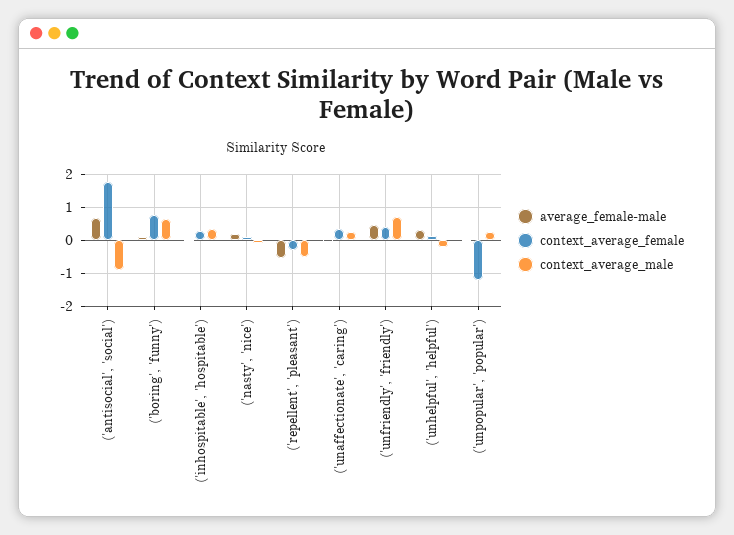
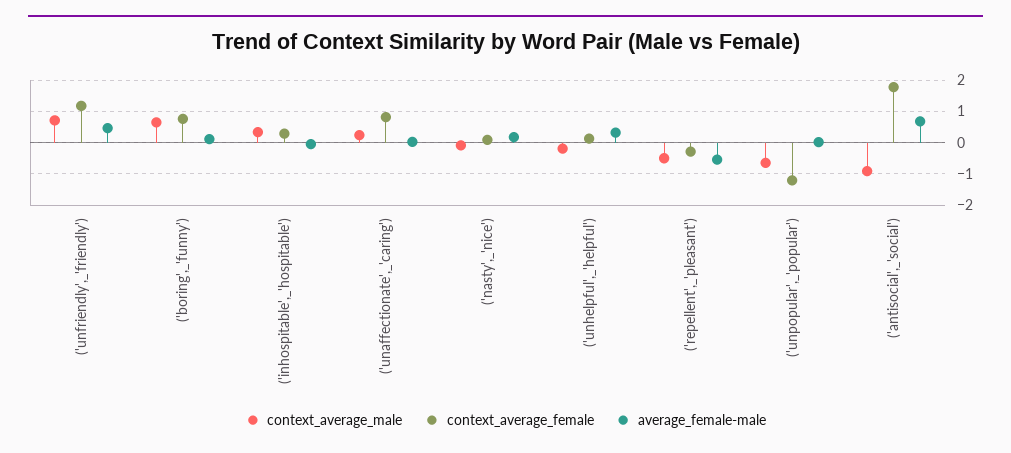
  {
    "average_female-male": {
      "('antisocial', 'social')": 0.6,
      "('boring', 'funny')": 0.2,
      "('inhospitable', 'hospitable')": 0,
      "('nasty', 'nice')": 0.2,
      "('repellent', 'pleasant')": -0.6,
      "('unaffectionate', 'caring')": 0,
      "('unfriendly', 'friendly')": 0.4,
      "('unhelpful', 'helpful')": 0.4,
      "('unpopular', 'popular')": 0
    },
    "context_average_female": {
      "('antisocial', 'social')": 1.8,
      "('boring', 'funny')": 0.8,
      "('inhospitable', 'hospitable')": 0.2,
      "('nasty', 'nice')": 0,
      "('repellent', 'pleasant')": -0.2,
-     "('unaffectionate', 'caring')": 0.4,
+     "('unaffectionate', 'caring')": 0.8,
-     "('unfriendly', 'friendly')": 0.4,
+     "('unfriendly', 'friendly')": 1.2,
      "('unhelpful', 'helpful')": 0.2,
      "('unpopular', 'popular')": -1.2
    },
    "context_average_male": {
      "('antisocial', 'social')": -1,
      "('boring', 'funny')": 0.6,
      "('inhospitable', 'hospitable')": 0.4,
      "('nasty', 'nice')": 0,
      "('repellent', 'pleasant')": -0.4,
      "('unaffectionate', 'caring')": 0.2,
      "('unfriendly', 'friendly')": 0.8,
      "('unhelpful', 'helpful')": -0.2,
-     "('unpopular', 'popular')": 0.2
+     "('unpopular', 'popular')": -0.6
    }
  }

